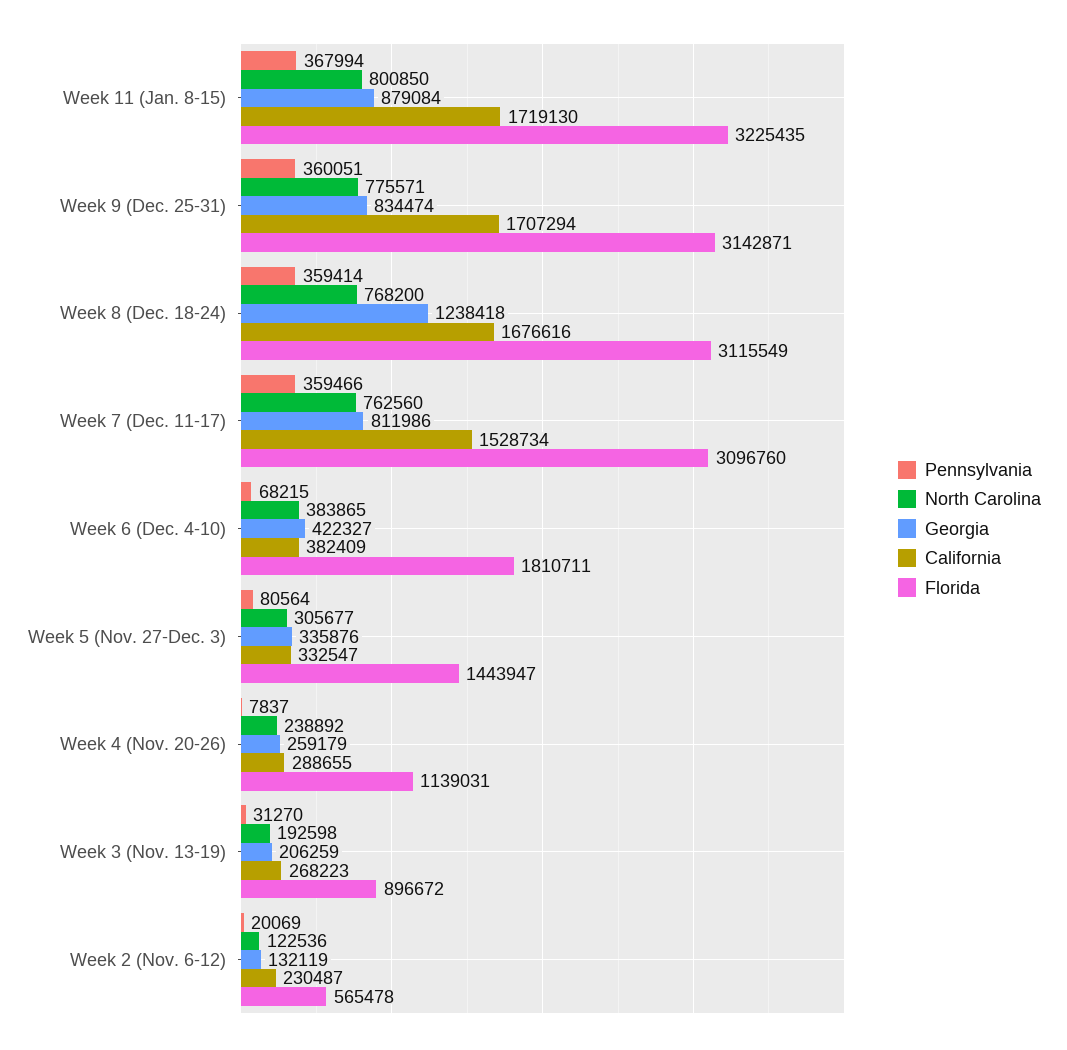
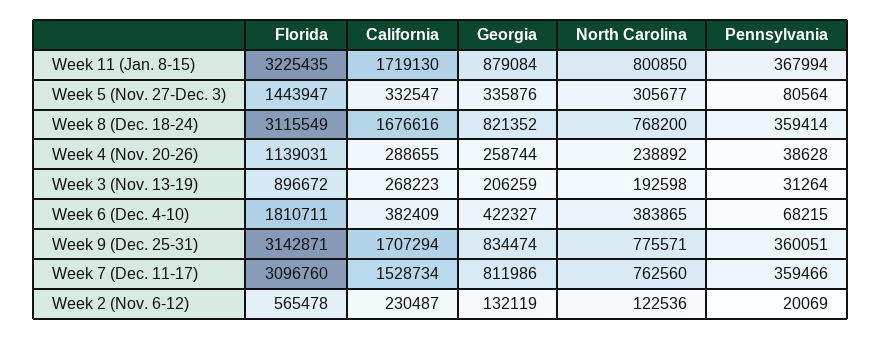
  {
    "Pennsylvania": {
      "Week 11 (Jan. 8-15)": 367994,
      "Week 9 (Dec. 25-31)": 360051,
      "Week 8 (Dec. 18-24)": 359414,
      "Week 7 (Dec. 11-17)": 359466,
      "Week 6 (Dec. 4-10)": 68215,
      "Week 5 (Nov. 27-Dec. 3)": 80564,
-     "Week 4 (Nov. 20-26)": 7837,
+     "Week 4 (Nov. 20-26)": 38628,
-     "Week 3 (Nov. 13-19)": 31270,
+     "Week 3 (Nov. 13-19)": 31264,
      "Week 2 (Nov. 6-12)": 20069
    },
    "North Carolina": {
      "Week 11 (Jan. 8-15)": 800850,
      "Week 9 (Dec. 25-31)": 775571,
      "Week 8 (Dec. 18-24)": 768200,
      "Week 7 (Dec. 11-17)": 762560,
      "Week 6 (Dec. 4-10)": 383865,
      "Week 5 (Nov. 27-Dec. 3)": 305677,
      "Week 4 (Nov. 20-26)": 238892,
      "Week 3 (Nov. 13-19)": 192598,
      "Week 2 (Nov. 6-12)": 122536
    },
    "Georgia": {
      "Week 11 (Jan. 8-15)": 879084,
      "Week 9 (Dec. 25-31)": 834474,
-     "Week 8 (Dec. 18-24)": 1238418,
+     "Week 8 (Dec. 18-24)": 821352,
      "Week 7 (Dec. 11-17)": 811986,
      "Week 6 (Dec. 4-10)": 422327,
      "Week 5 (Nov. 27-Dec. 3)": 335876,
-     "Week 4 (Nov. 20-26)": 259179,
+     "Week 4 (Nov. 20-26)": 258744,
      "Week 3 (Nov. 13-19)": 206259,
      "Week 2 (Nov. 6-12)": 132119
    },
    "California": {
      "Week 11 (Jan. 8-15)": 1719130,
      "Week 9 (Dec. 25-31)": 1707294,
      "Week 8 (Dec. 18-24)": 1676616,
      "Week 7 (Dec. 11-17)": 1528734,
      "Week 6 (Dec. 4-10)": 382409,
      "Week 5 (Nov. 27-Dec. 3)": 332547,
      "Week 4 (Nov. 20-26)": 288655,
      "Week 3 (Nov. 13-19)": 268223,
      "Week 2 (Nov. 6-12)": 230487
    },
    "Florida": {
      "Week 11 (Jan. 8-15)": 3225435,
      "Week 9 (Dec. 25-31)": 3142871,
      "Week 8 (Dec. 18-24)": 3115549,
      "Week 7 (Dec. 11-17)": 3096760,
      "Week 6 (Dec. 4-10)": 1810711,
      "Week 5 (Nov. 27-Dec. 3)": 1443947,
      "Week 4 (Nov. 20-26)": 1139031,
      "Week 3 (Nov. 13-19)": 896672,
      "Week 2 (Nov. 6-12)": 565478
    }
  }

